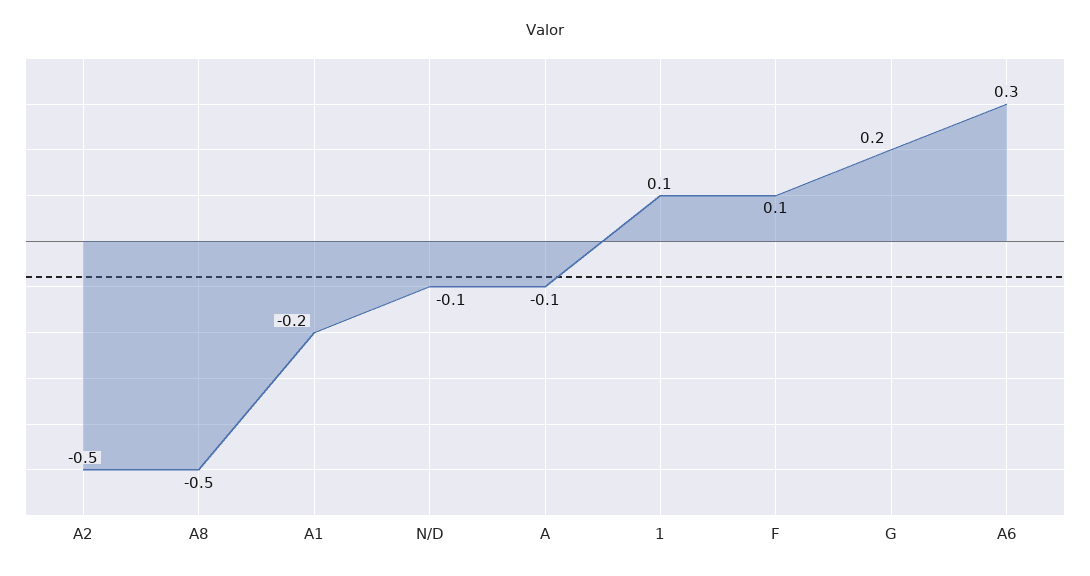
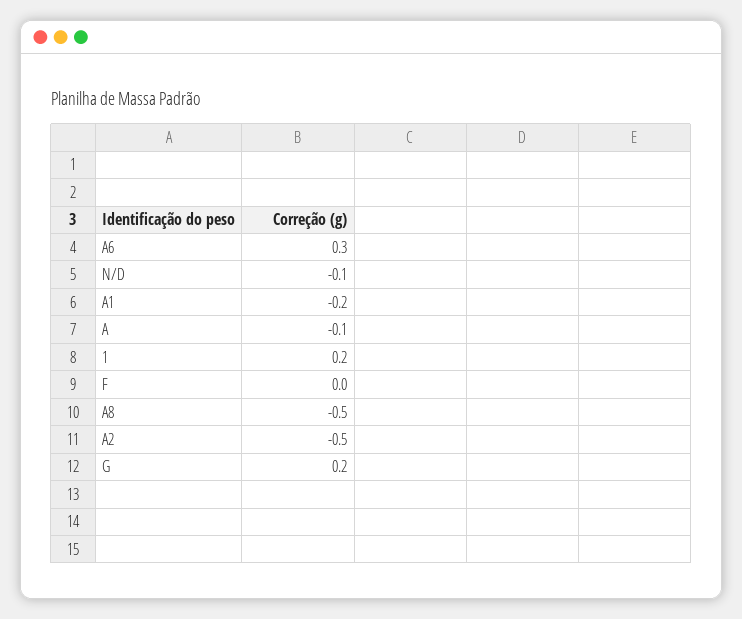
  {
    "A2": -0.5,
    "A8": -0.5,
    "A1": -0.2,
    "N/D": -0.1,
    "A": -0.1,
-   "1": 0.1,
+   "1": 0.2,
-   "F": 0.1,
+   "F": 0,
    "G": 0.2,
    "A6": 0.3
  }

